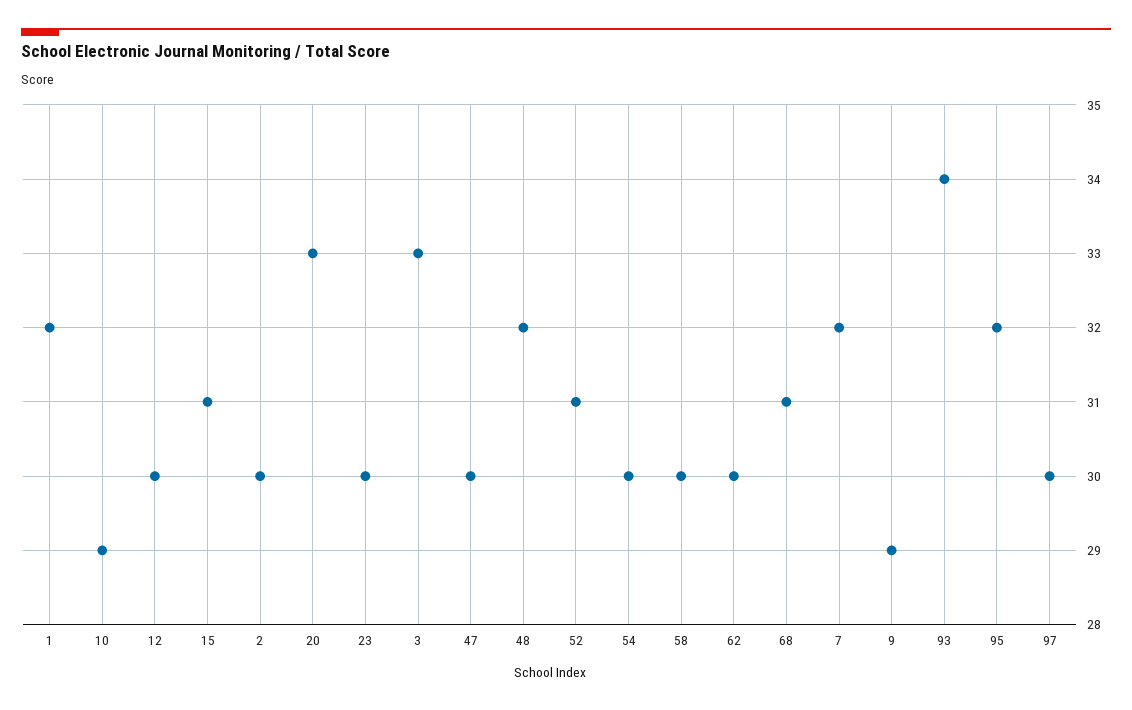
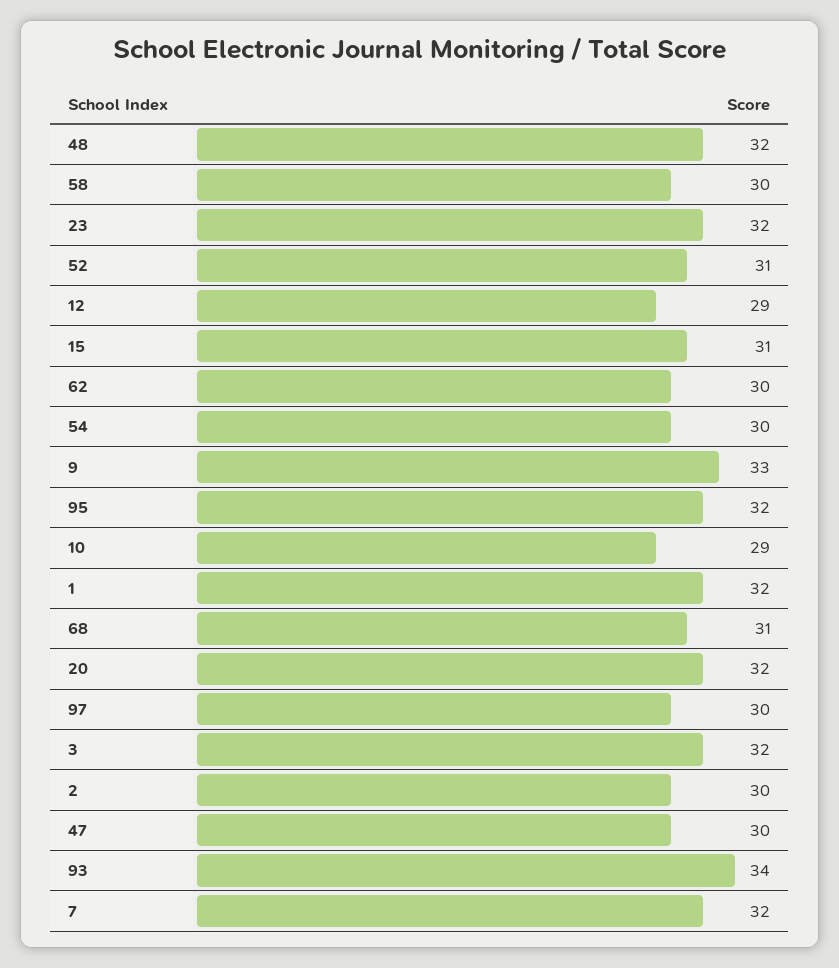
  {
    "1": 32,
    "10": 29,
-   "12": 30,
+   "12": 29,
    "15": 31,
    "2": 30,
-   "20": 33,
+   "20": 32,
-   "23": 30,
+   "23": 32,
-   "3": 33,
+   "3": 32,
    "47": 30,
    "48": 32,
    "52": 31,
    "54": 30,
    "58": 30,
    "62": 30,
    "68": 31,
    "7": 32,
-   "9": 29,
+   "9": 33,
    "93": 34,
    "95": 32,
    "97": 30
  }

